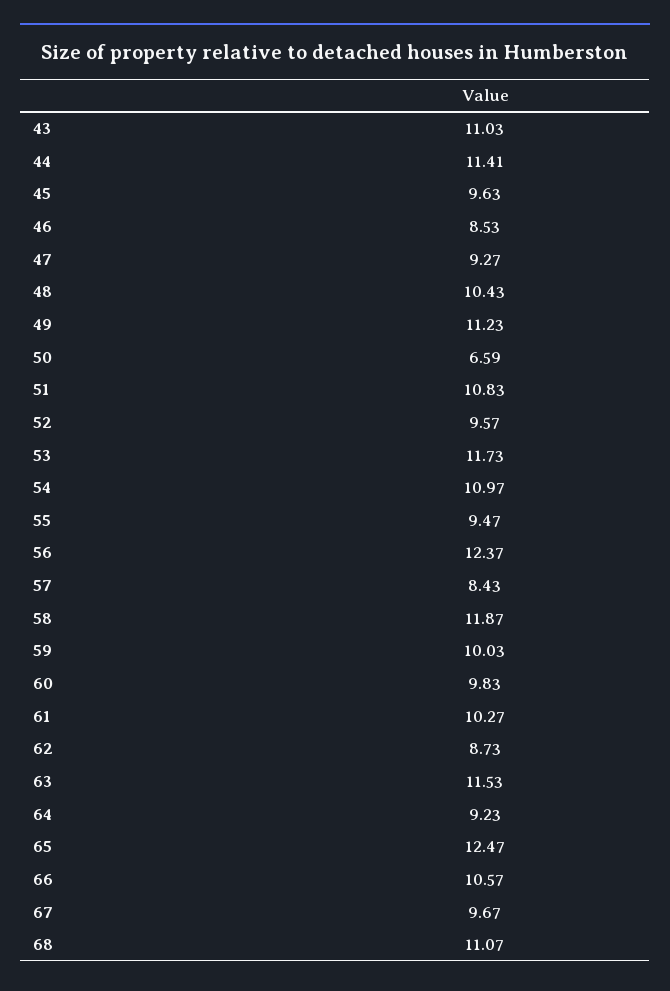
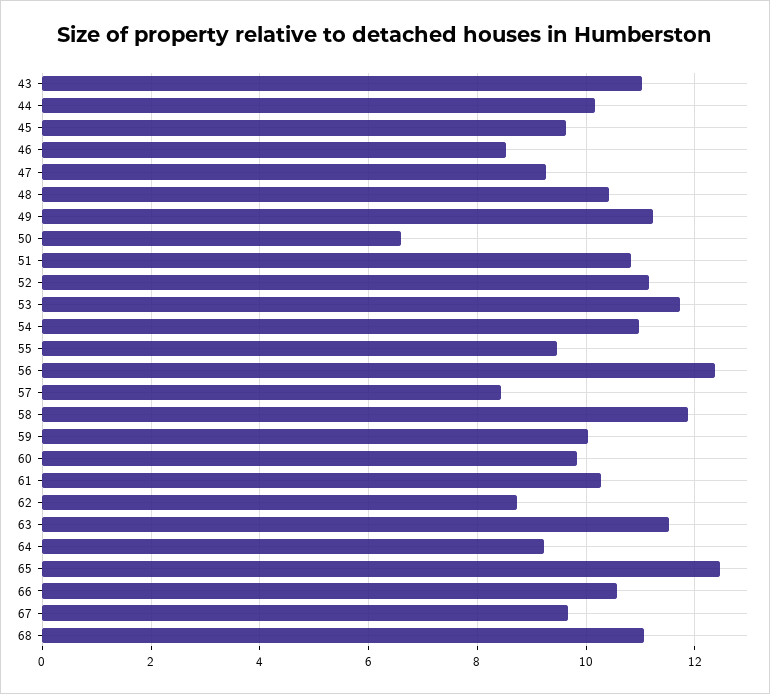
  {
    "43": 11.03,
-   "44": 11.41,
+   "44": 10.2,
    "45": 9.63,
    "46": 8.53,
    "47": 9.27,
    "48": 10.43,
    "49": 11.23,
    "50": 6.59,
    "51": 10.83,
-   "52": 9.57,
+   "52": 11.2,
    "53": 11.73,
    "54": 10.97,
    "55": 9.47,
    "56": 12.37,
    "57": 8.43,
    "58": 11.87,
    "59": 10.03,
    "60": 9.83,
    "61": 10.27,
    "62": 8.73,
    "63": 11.53,
    "64": 9.23,
    "65": 12.47,
    "66": 10.57,
    "67": 9.67,
    "68": 11.07
  }

